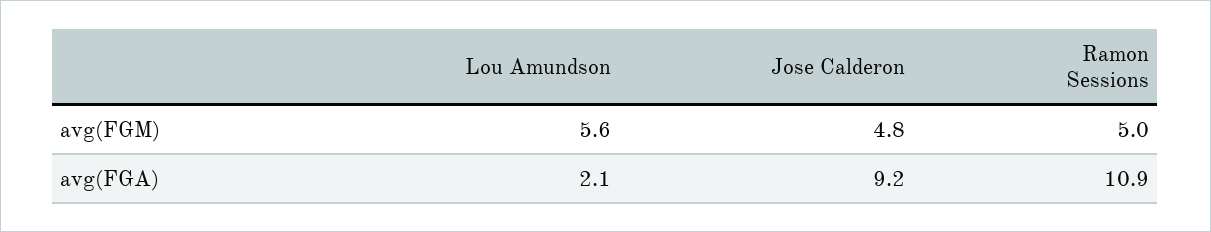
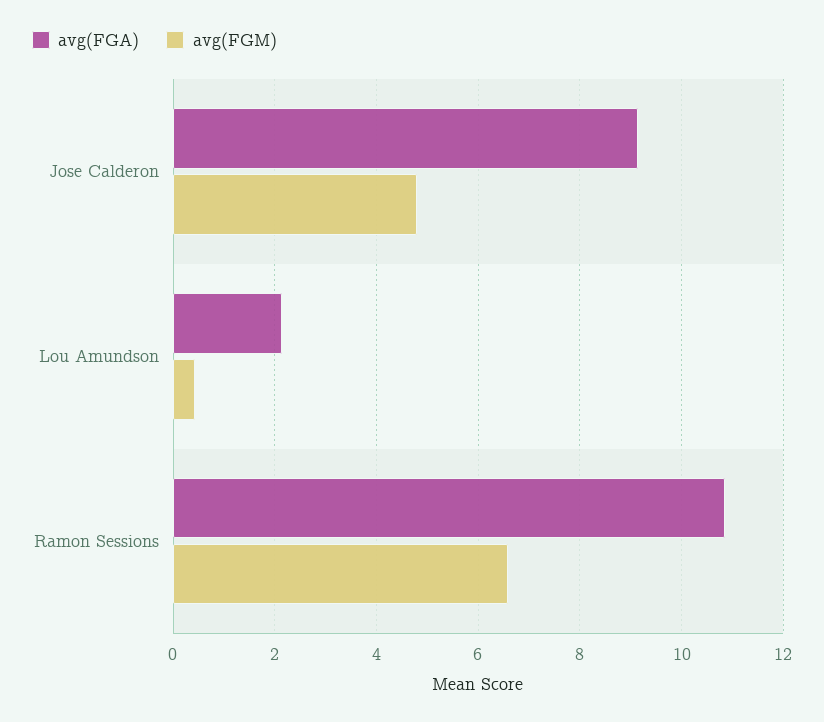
  {
    "avg(FGM)": {
-     "Lou Amundson": 5.6,
+     "Lou Amundson": 0.4,
      "Jose Calderon": 4.8,
-     "Ramon Sessions": 5
+     "Ramon Sessions": 6.6
    },
    "avg(FGA)": {
      "Lou Amundson": 2.1,
      "Jose Calderon": 9.2,
      "Ramon Sessions": 10.9
    }
  }

